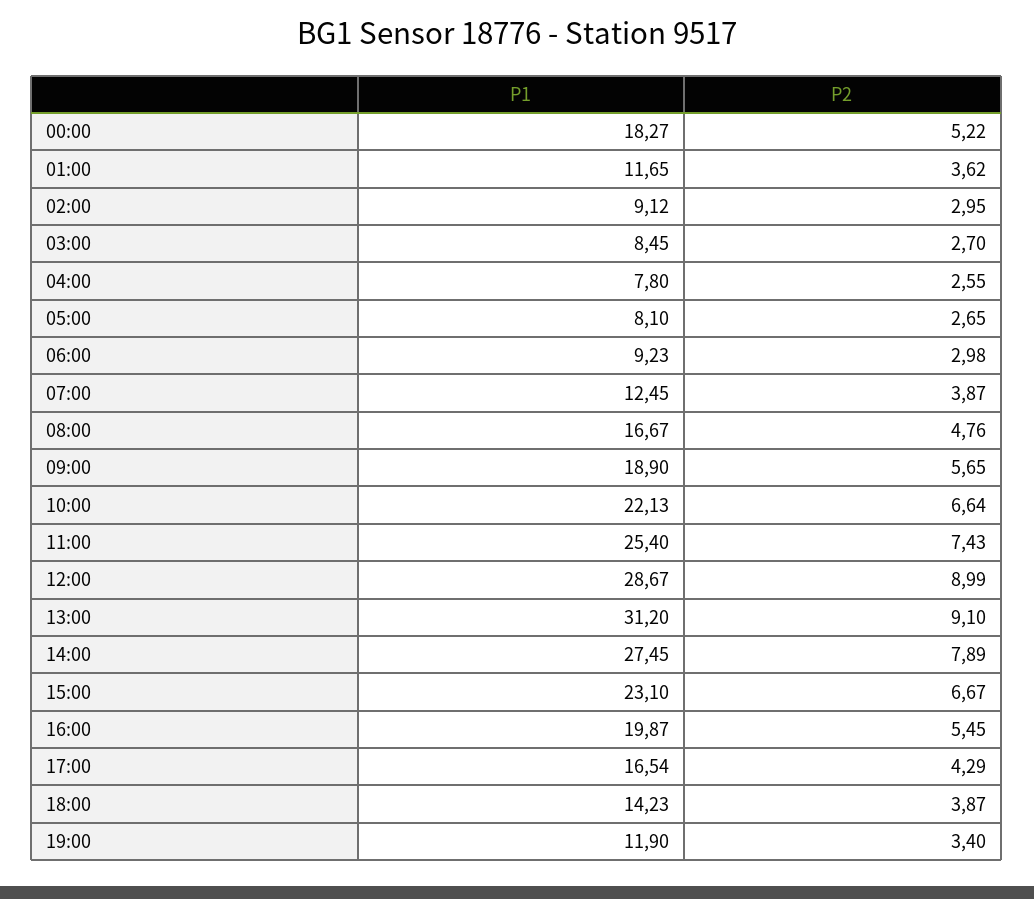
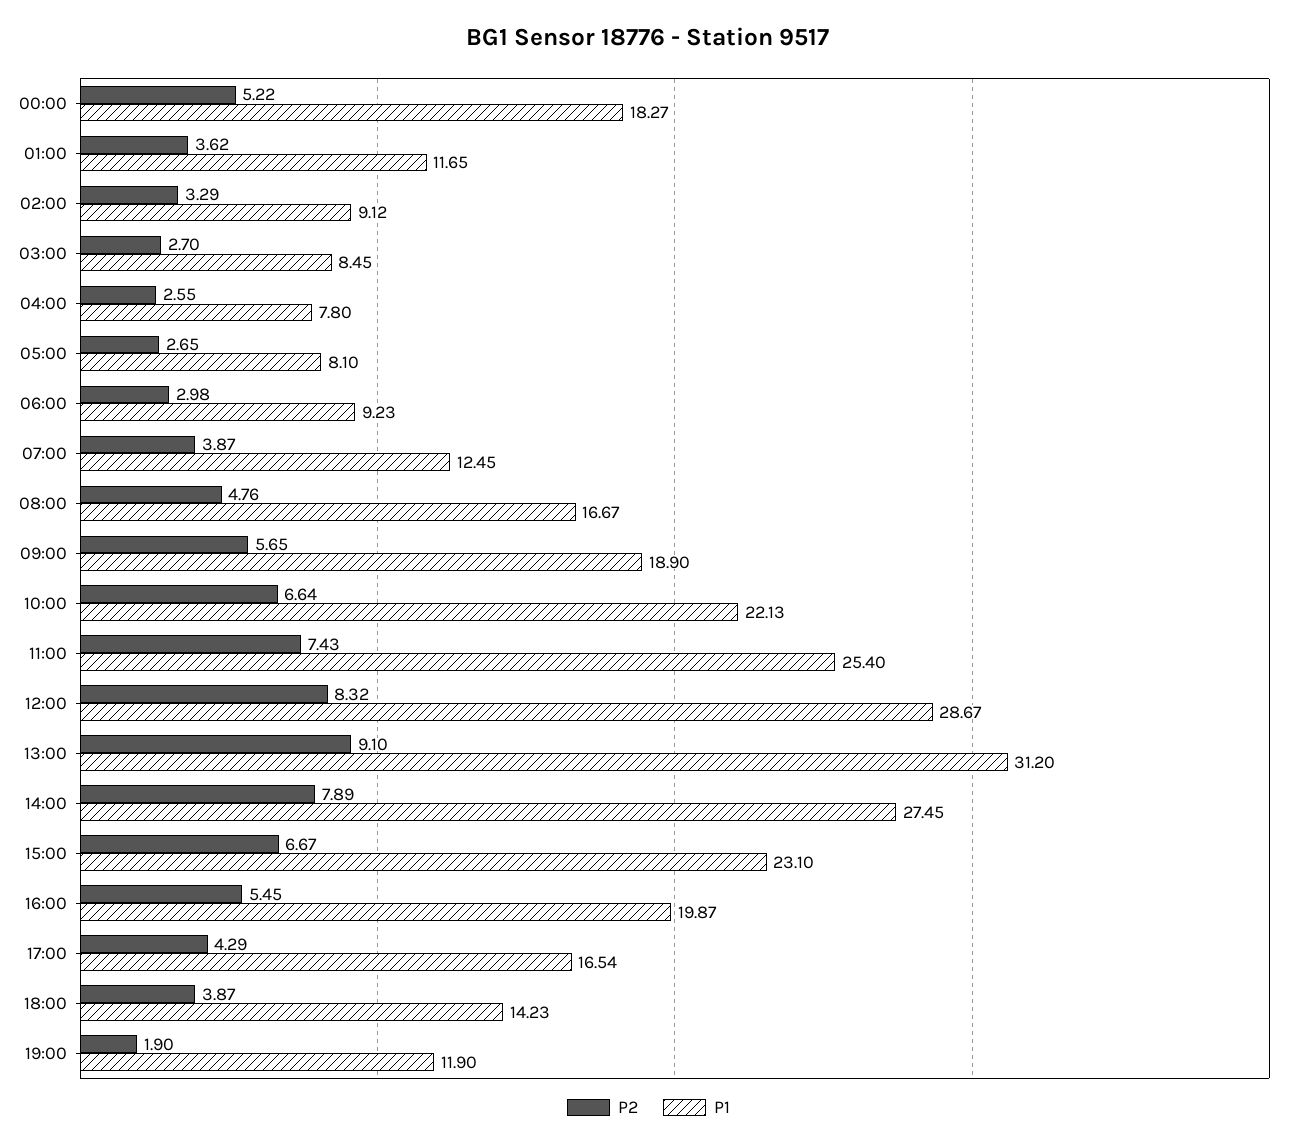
  {
    "P1": {
      "00:00": 18.27,
      "01:00": 11.65,
      "02:00": 9.12,
      "03:00": 8.45,
      "04:00": 7.8,
      "05:00": 8.1,
      "06:00": 9.23,
      "07:00": 12.45,
      "08:00": 16.67,
      "09:00": 18.9,
      "10:00": 22.13,
      "11:00": 25.4,
      "12:00": 28.67,
      "13:00": 31.2,
      "14:00": 27.45,
      "15:00": 23.1,
      "16:00": 19.87,
      "17:00": 16.54,
      "18:00": 14.23,
      "19:00": 11.9
    },
    "P2": {
      "00:00": 5.22,
      "01:00": 3.62,
-     "02:00": 2.95,
+     "02:00": 3.29,
      "03:00": 2.7,
      "04:00": 2.55,
      "05:00": 2.65,
      "06:00": 2.98,
      "07:00": 3.87,
      "08:00": 4.76,
      "09:00": 5.65,
      "10:00": 6.64,
      "11:00": 7.43,
-     "12:00": 8.99,
+     "12:00": 8.32,
      "13:00": 9.1,
      "14:00": 7.89,
      "15:00": 6.67,
      "16:00": 5.45,
      "17:00": 4.29,
      "18:00": 3.87,
-     "19:00": 3.4
+     "19:00": 1.9
    }
  }

